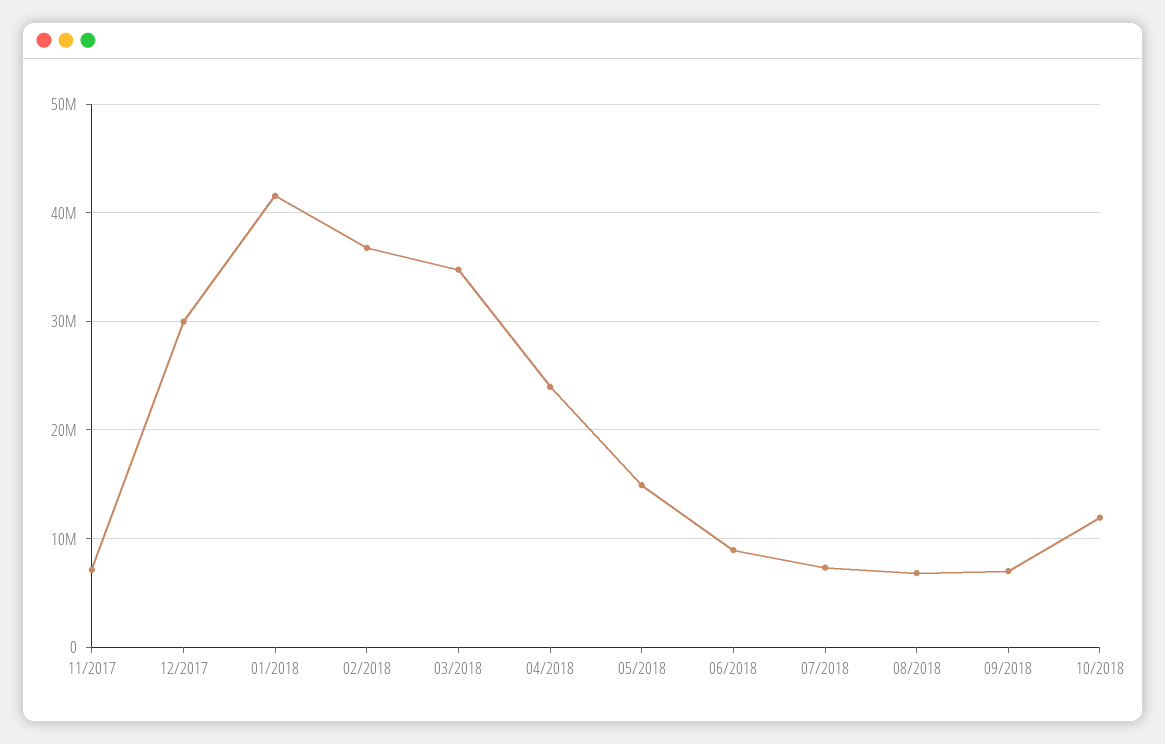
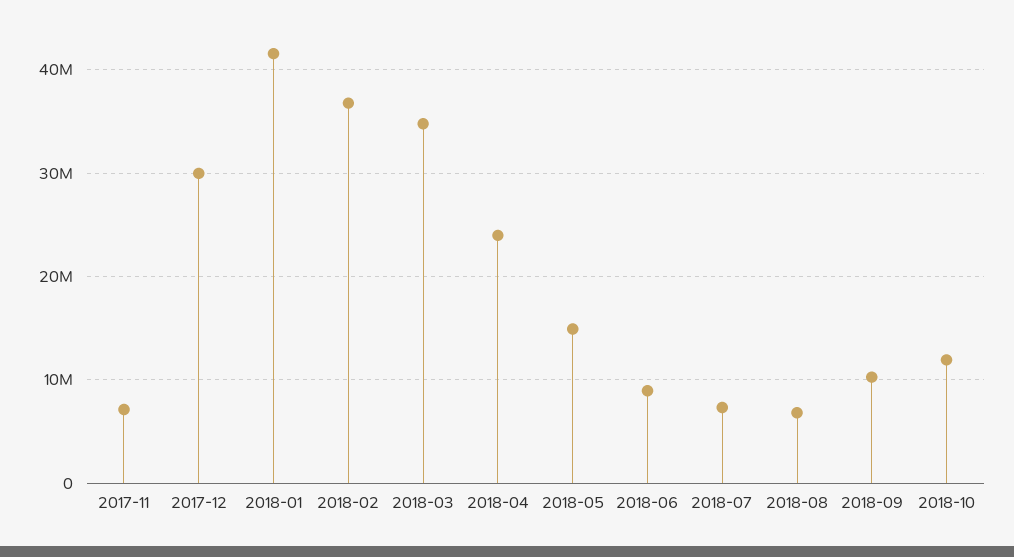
  {
    "11/2017": 7000000,
    "12/2017": 30000000,
    "01/2018": 42000000,
    "02/2018": 37000000,
    "03/2018": 35000000,
    "04/2018": 24000000,
    "05/2018": 15000000,
    "06/2018": 9000000,
    "07/2018": 7000000,
    "08/2018": 7000000,
-   "09/2018": 7000000,
+   "09/2018": 10000000,
    "10/2018": 12000000
  }

